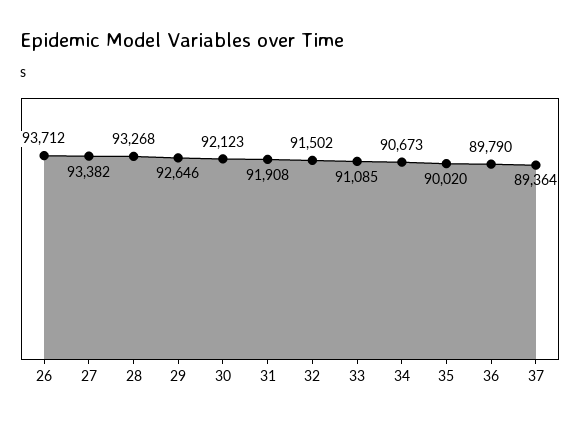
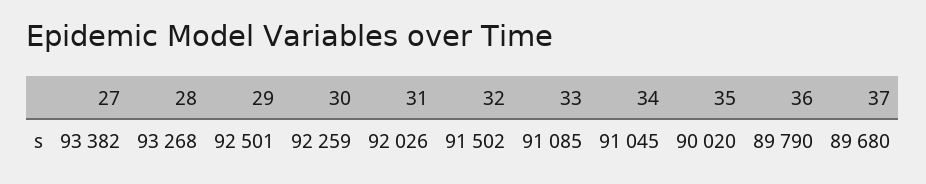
  {
-   "26": 93712,
    "27": 93382,
    "28": 93268,
-   "29": 92646,
+   "29": 92501,
-   "30": 92123,
+   "30": 92259,
-   "31": 91908,
+   "31": 92026,
    "32": 91502,
    "33": 91085,
-   "34": 90673,
+   "34": 91045,
    "35": 90020,
    "36": 89790,
-   "37": 89364
+   "37": 89680
  }

